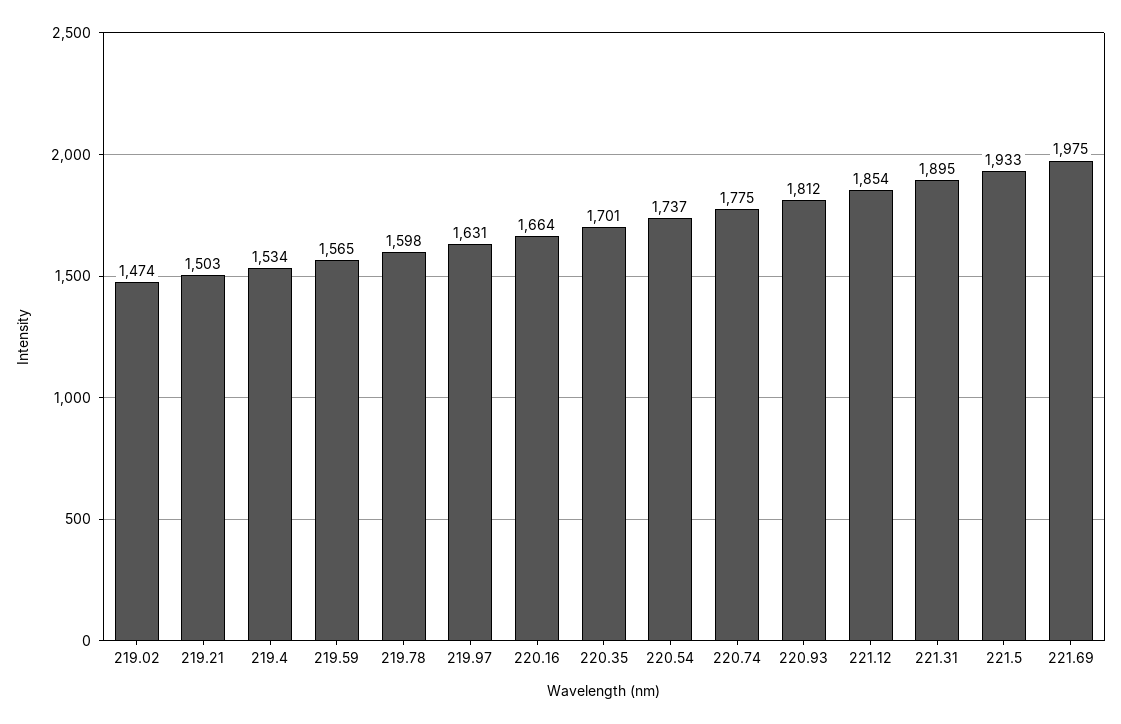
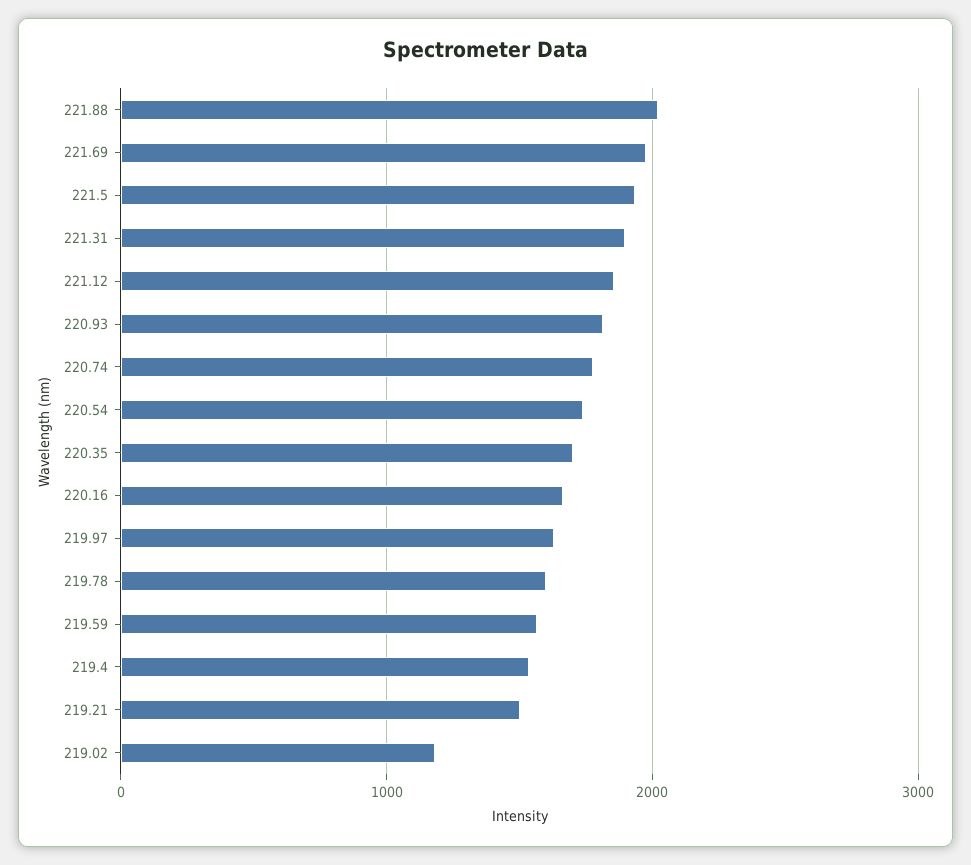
  {
-   "219.02": 1474,
+   "219.02": 1200,
    "219.21": 1503,
    "219.4": 1534,
    "219.59": 1565,
    "219.78": 1598,
    "219.97": 1631,
    "220.16": 1664,
    "220.35": 1701,
    "220.54": 1737,
    "220.74": 1775,
    "220.93": 1812,
    "221.12": 1854,
    "221.31": 1895,
    "221.5": 1933,
-   "221.69": 1975
+   "221.69": 1975,
+   "221.88": 2000
  }

